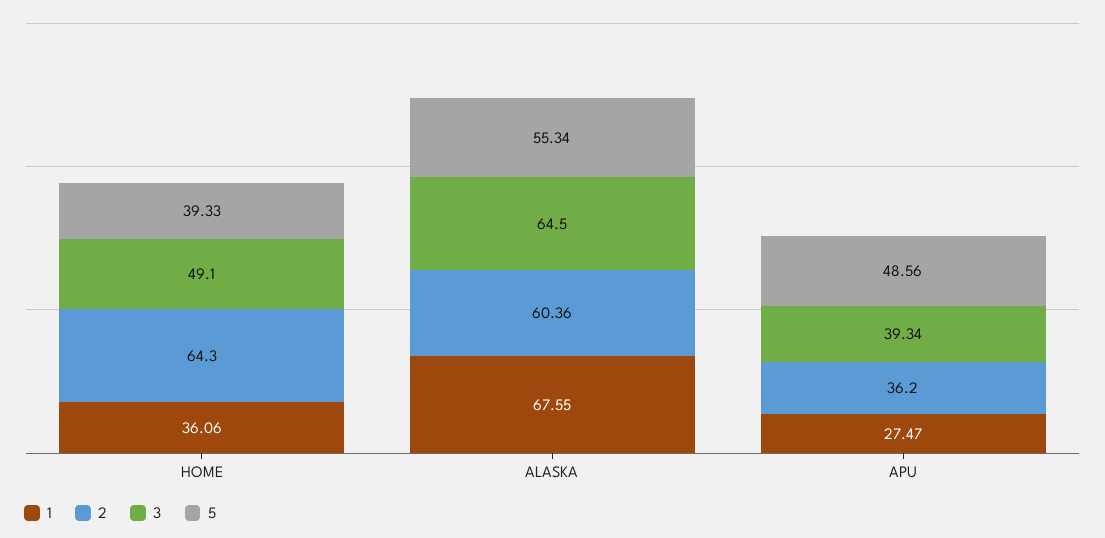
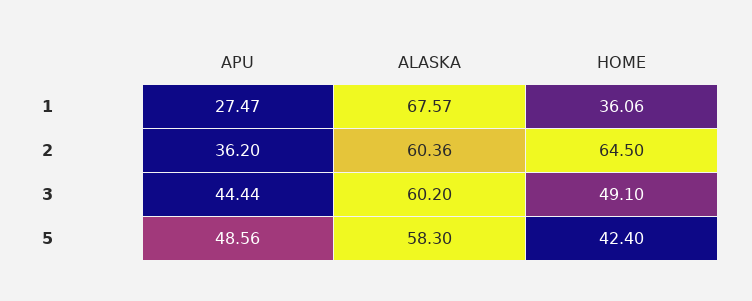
  {
    "1": {
      "HOME": 36.06,
-     "ALASKA": 67.55,
+     "ALASKA": 67.57,
      "APU": 27.47
    },
    "2": {
-     "HOME": 64.3,
+     "HOME": 64.5,
      "ALASKA": 60.36,
      "APU": 36.2
    },
    "3": {
      "HOME": 49.1,
-     "ALASKA": 64.5,
+     "ALASKA": 60.2,
-     "APU": 39.34
+     "APU": 44.44
    },
    "5": {
-     "HOME": 39.33,
+     "HOME": 42.4,
-     "ALASKA": 55.34,
+     "ALASKA": 58.3,
      "APU": 48.56
    }
  }

